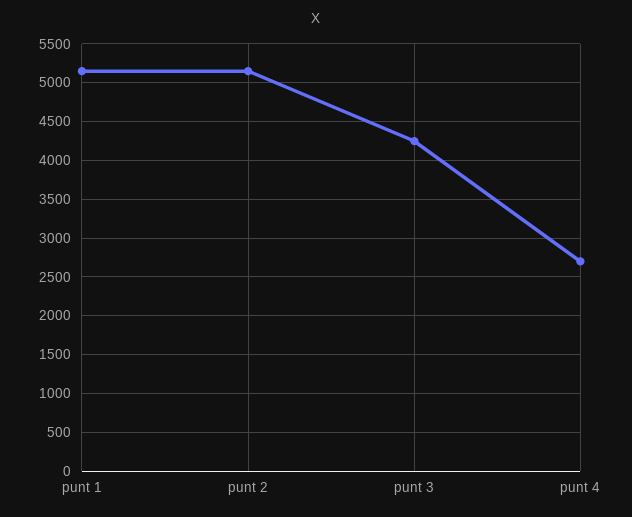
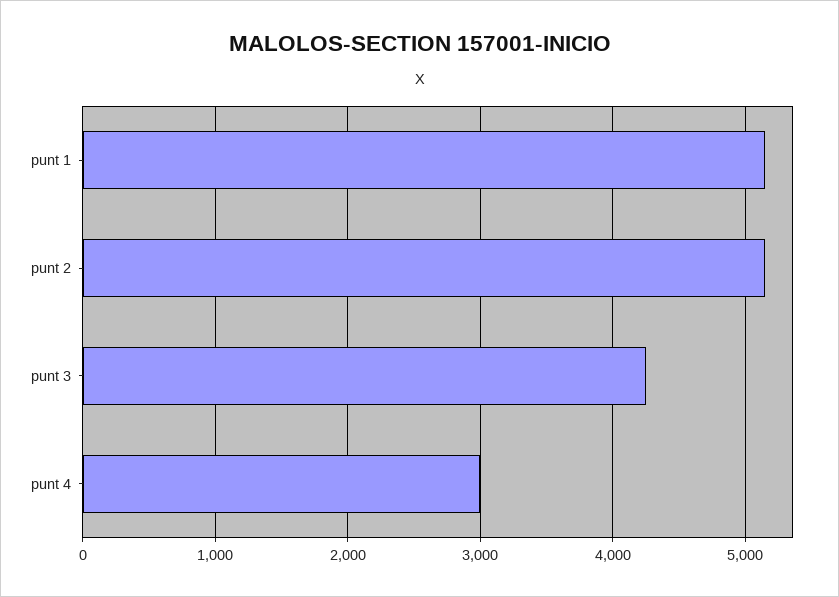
  {
    "punt 1": 5200,
    "punt 2": 5200,
    "punt 3": 4300,
-   "punt 4": 2700
+   "punt 4": 3000
  }

